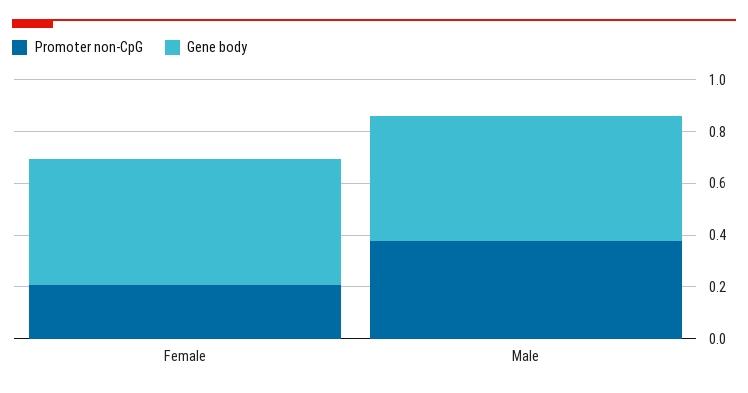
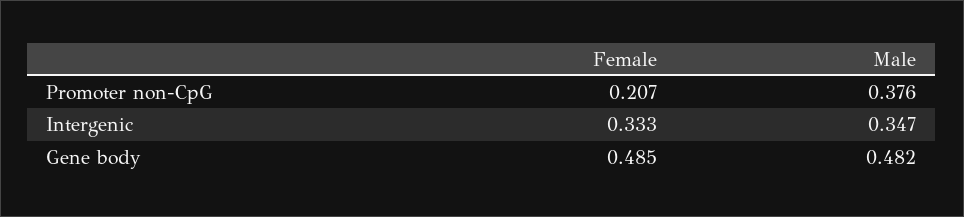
  {
    "Promoter non-CpG": {
      "Female": 0.207,
      "Male": 0.376
    },
    "Gene body": {
      "Female": 0.485,
      "Male": 0.482
-   }
+   },
+   "Intergenic": {
+     "Female": 0.333,
+     "Male": 0.347
+   }
  }

